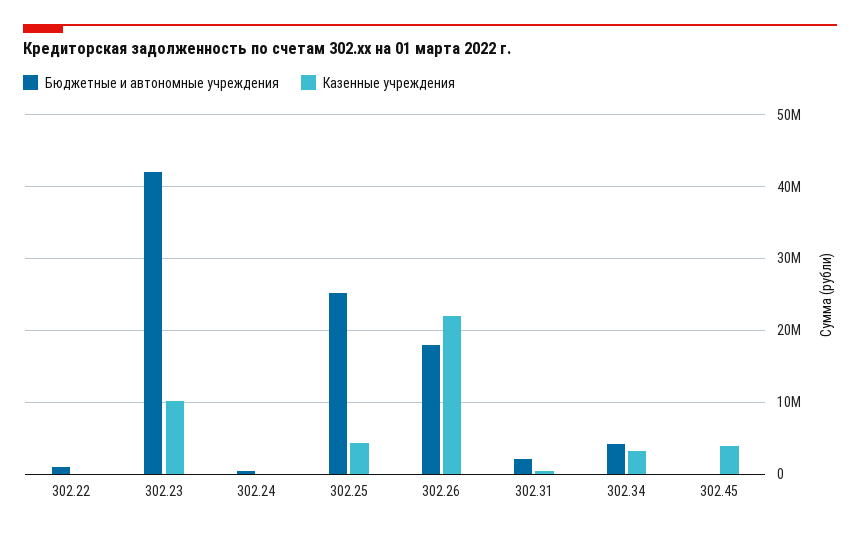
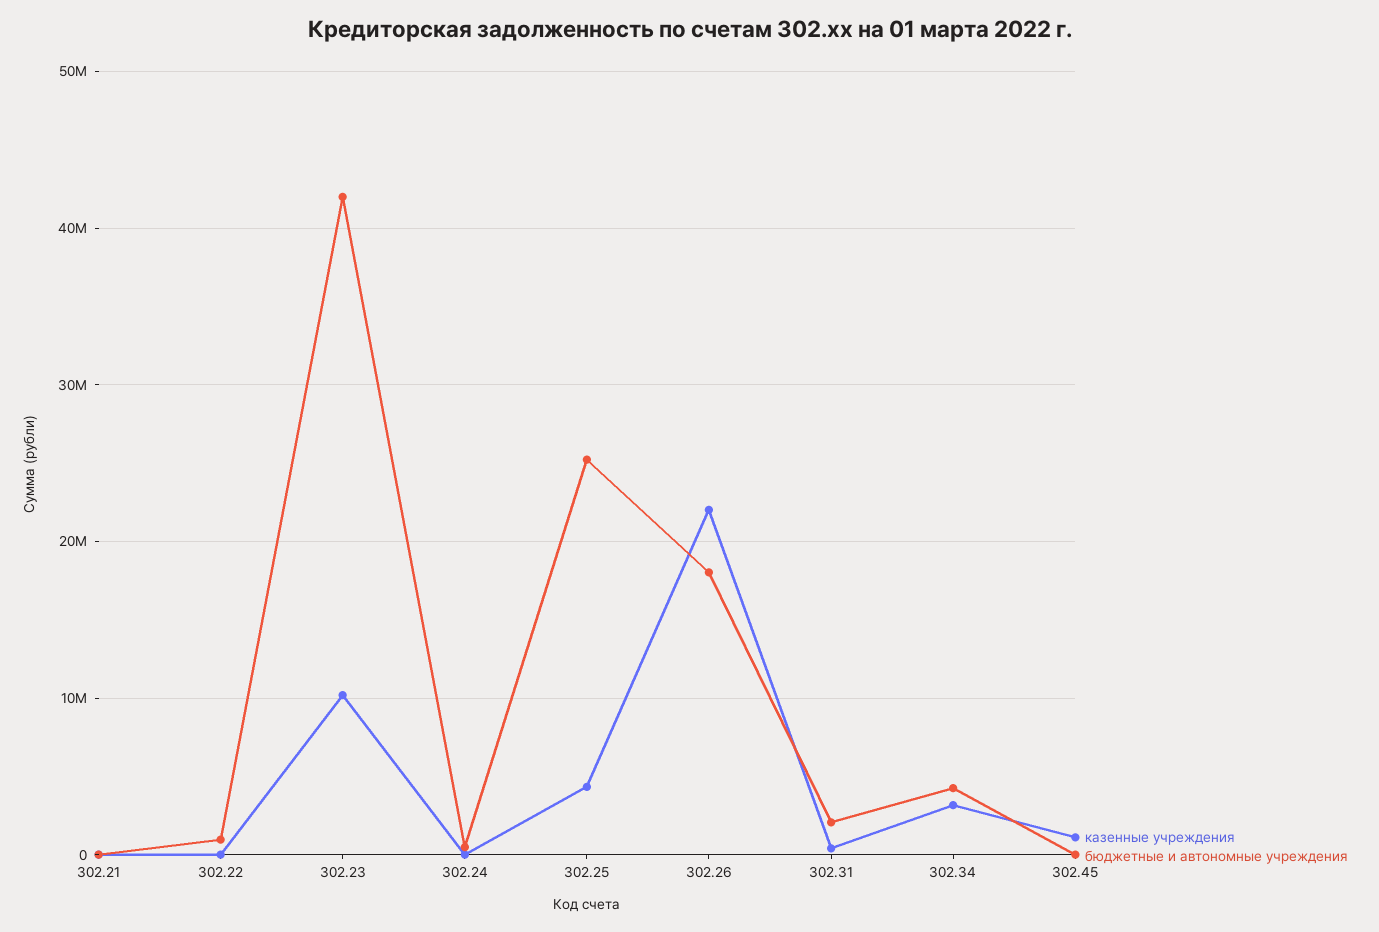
  {
    "Бюджетные и автономные учреждения": {
      "302.22": 1000000,
      "302.23": 42000000,
      "302.24": 0,
      "302.25": 25000000,
      "302.26": 18000000,
      "302.31": 2000000,
      "302.34": 4000000,
-     "302.45": 0
+     "302.45": 0,
+     "302.21": 0
    },
    "Казенные учреждения": {
      "302.22": 0,
      "302.23": 10000000,
      "302.24": 0,
      "302.25": 4000000,
      "302.26": 22000000,
      "302.31": 0,
      "302.34": 3000000,
-     "302.45": 4000000
+     "302.45": 1000000,
+     "302.21": 0
    }
  }

